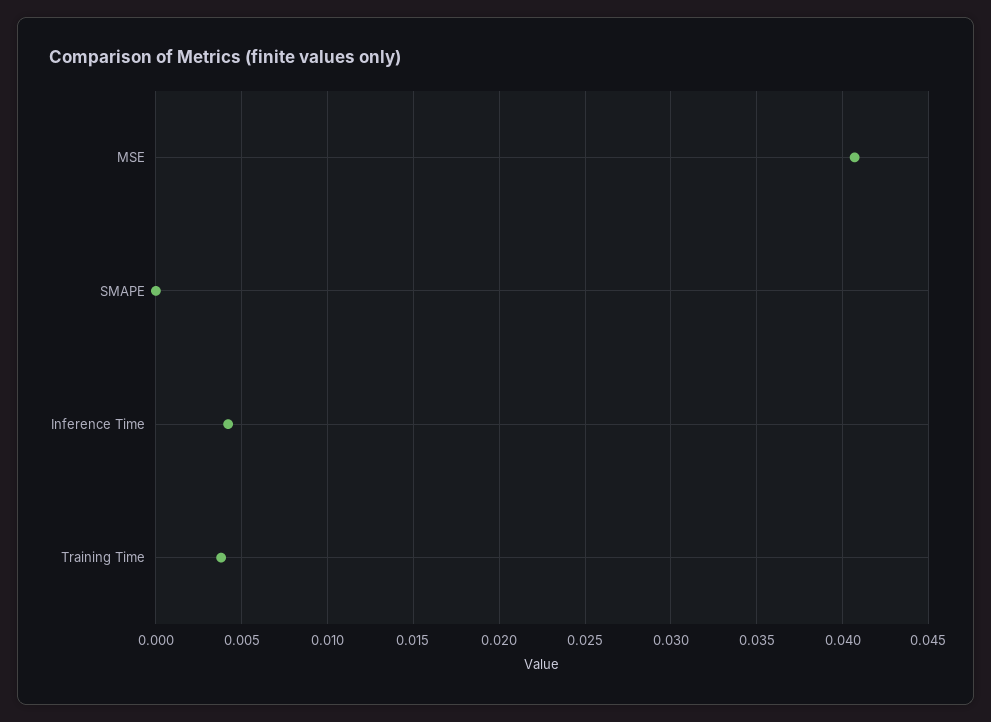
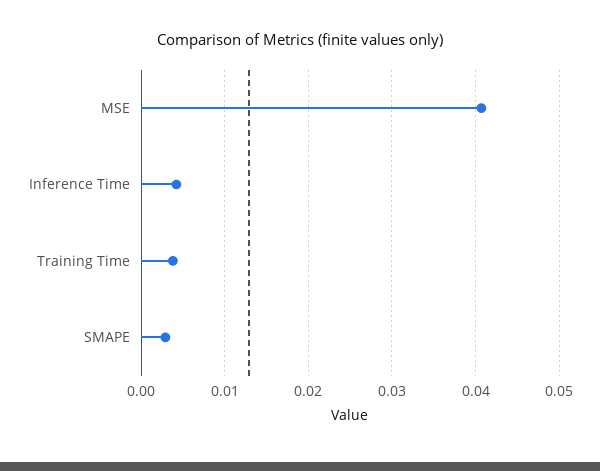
  {
    "MSE": 0.0405,
-   "SMAPE": 0,
+   "SMAPE": 0.003,
    "Inference Time": 0.004,
    "Training Time": 0.004
  }

